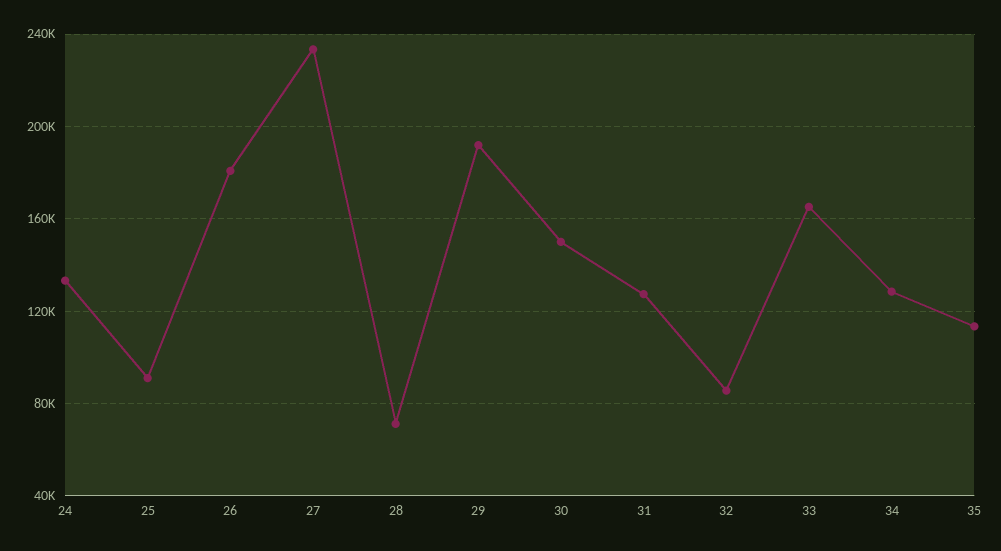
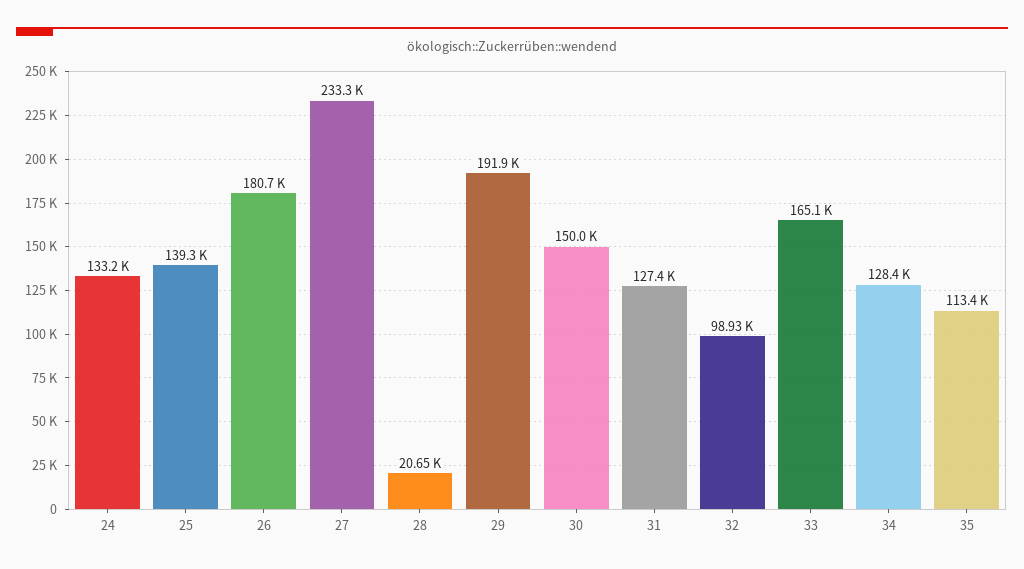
  {
    "24": 133200,
-   "25": 90000,
+   "25": 139300,
    "26": 180700,
    "27": 233300,
-   "28": 70000,
+   "28": 20650,
    "29": 191900,
    "30": 150000,
    "31": 127400,
-   "32": 85000,
+   "32": 98930,
    "33": 165100,
    "34": 128400,
    "35": 113400
  }

